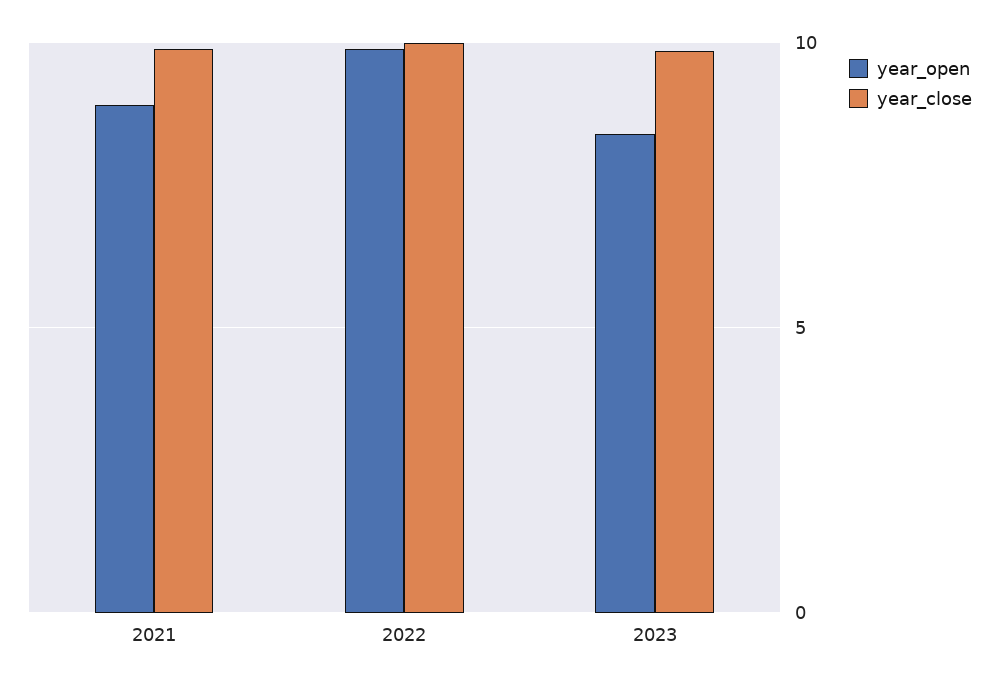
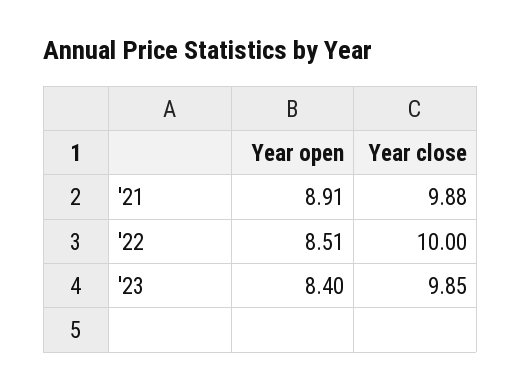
  {
    "year_open": {
      "2021": 8.91,
-     "2022": 10,
+     "2022": 8.51,
      "2023": 8.4
    },
    "year_close": {
      "2021": 9.88,
      "2022": 10,
      "2023": 9.85
    }
  }

